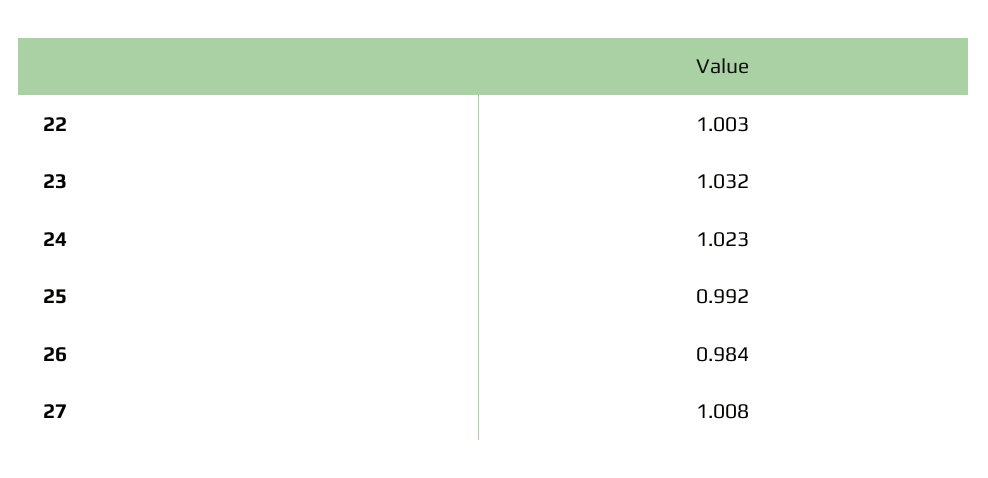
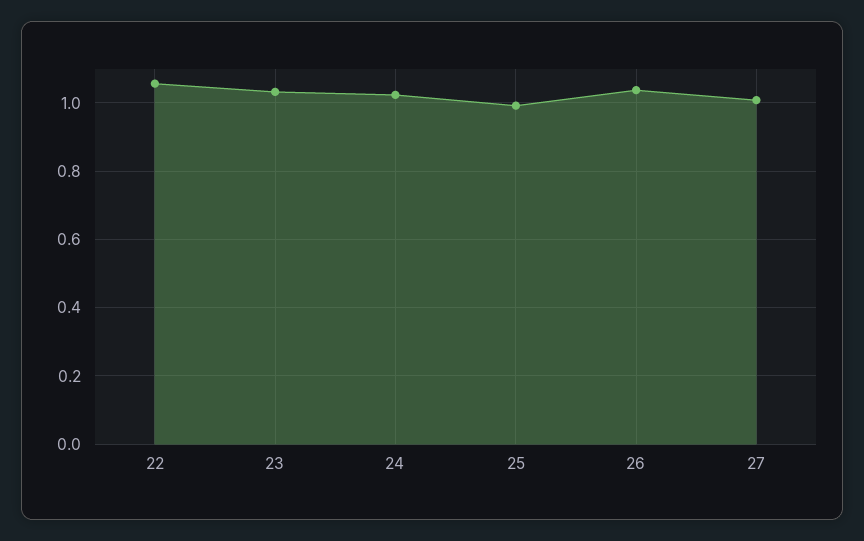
  {
-   "22": 1.003,
+   "22": 1.06,
    "23": 1.032,
    "24": 1.023,
    "25": 0.992,
-   "26": 0.984,
+   "26": 1.04,
    "27": 1.008
  }

